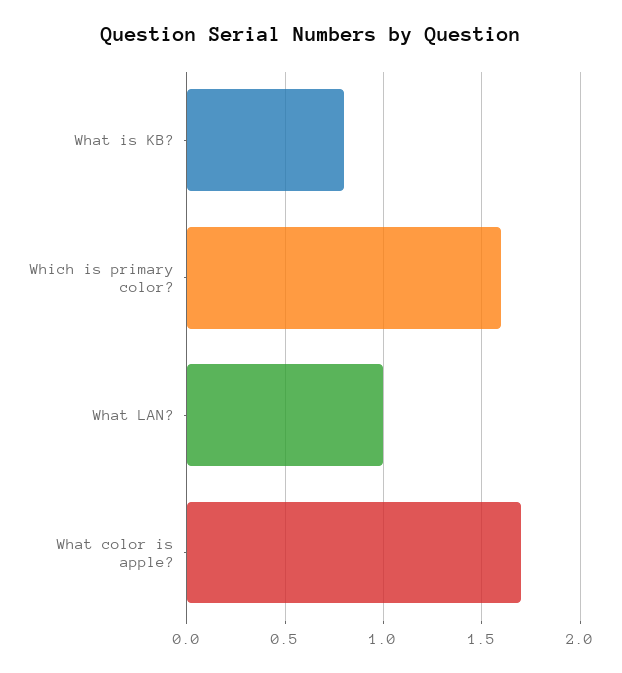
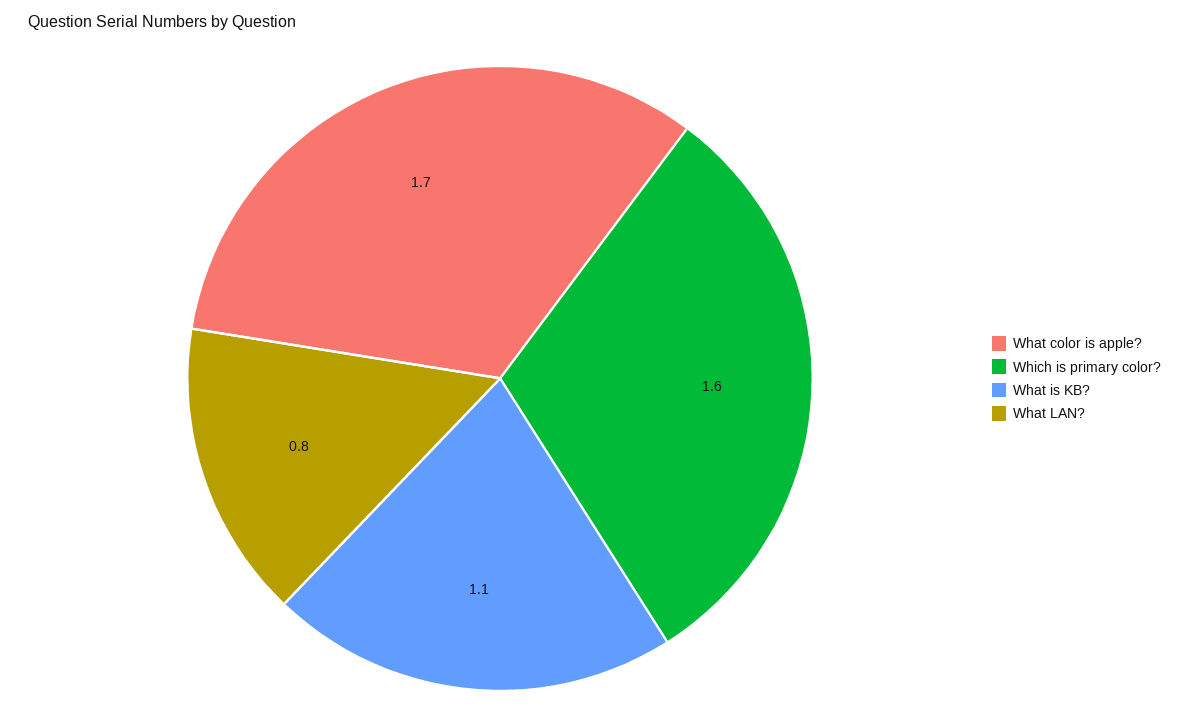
  {
-   "What is KB?": 0.8,
+   "What is KB?": 1.1,
    "Which is primary color?": 1.6,
-   "What LAN?": 1,
+   "What LAN?": 0.8,
    "What color is apple?": 1.7
  }

